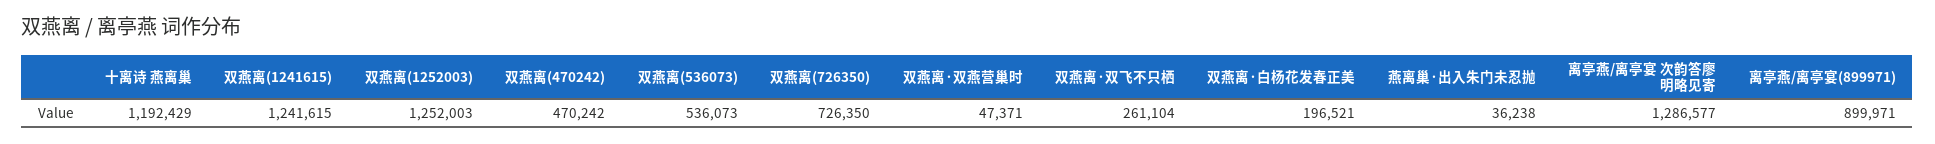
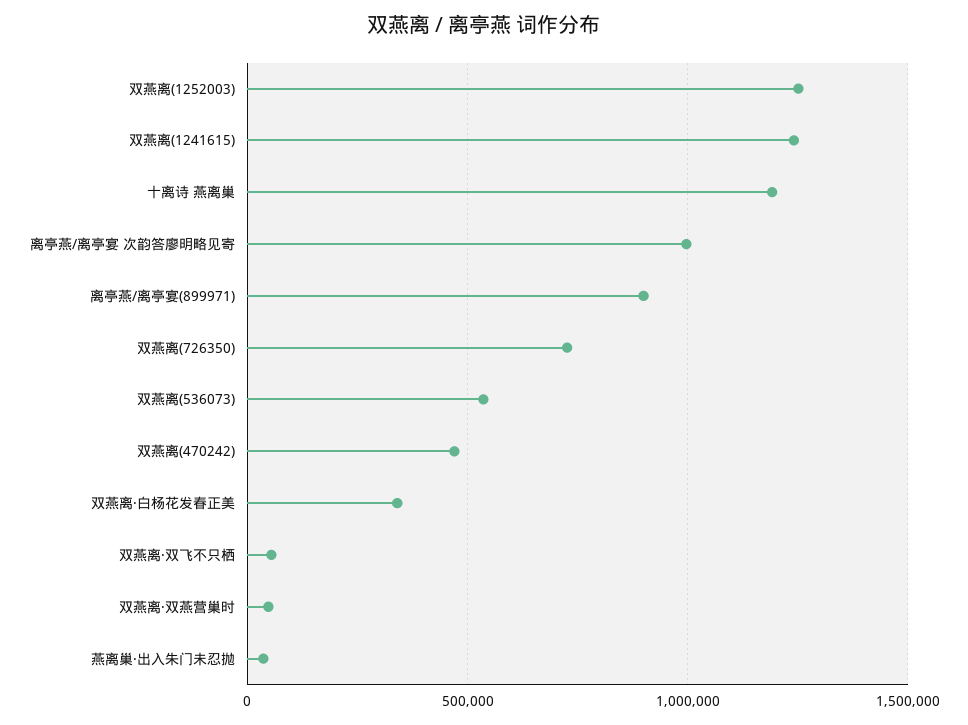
  {
    "十离诗 燕离巢": 1192429,
    "双燕离(1241615)": 1241615,
    "双燕离(1252003)": 1252003,
    "双燕离(470242)": 470242,
    "双燕离(536073)": 536073,
    "双燕离(726350)": 726350,
    "双燕离·双燕营巢时": 47371,
-   "双燕离·双飞不只栖": 261104,
+   "双燕离·双飞不只栖": 50000,
-   "双燕离·白杨花发春正美": 196521,
+   "双燕离·白杨花发春正美": 350000,
    "燕离巢·出入朱门未忍抛": 36238,
-   "离亭燕/离亭宴 次韵答廖明略见寄": 1286577,
+   "离亭燕/离亭宴 次韵答廖明略见寄": 1000000,
    "离亭燕/离亭宴(899971)": 899971
  }

